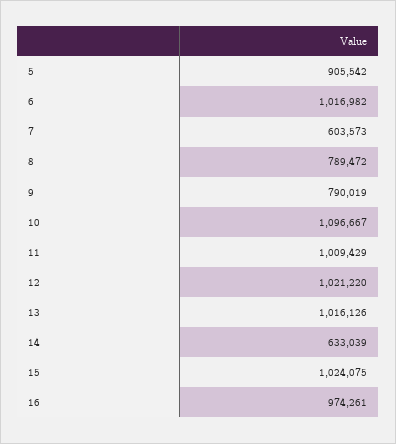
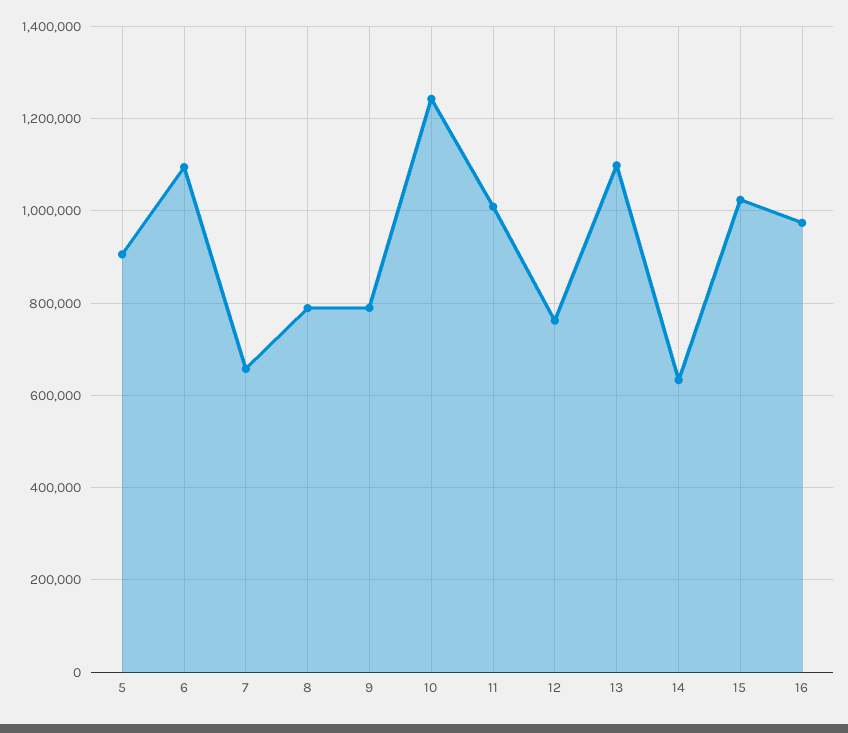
  {
    "5": 905542,
-   "6": 1016982,
+   "6": 1100000,
-   "7": 603573,
+   "7": 660000,
    "8": 789472,
    "9": 790019,
-   "10": 1096667,
+   "10": 1240000,
    "11": 1009429,
-   "12": 1021220,
+   "12": 760000,
-   "13": 1016126,
+   "13": 1100000,
    "14": 633039,
    "15": 1024075,
    "16": 974261
  }

